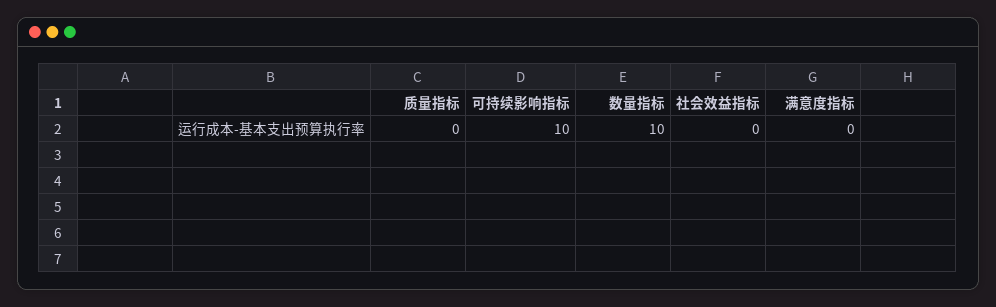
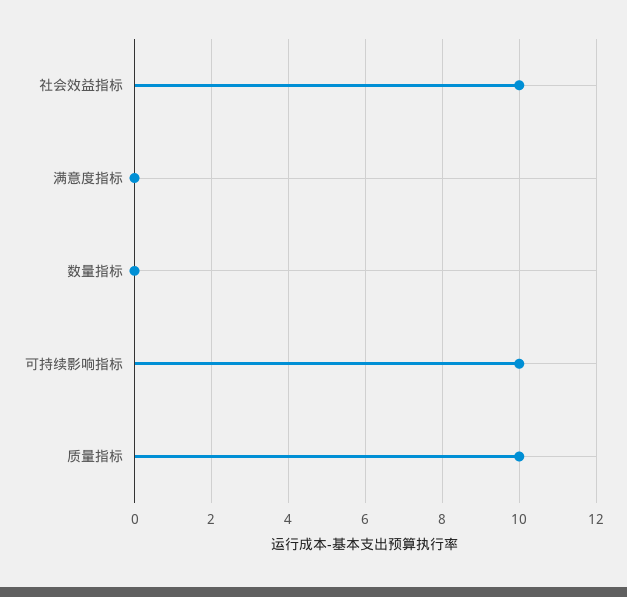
  {
-   "质量指标": 0,
+   "质量指标": 10,
    "可持续影响指标": 10,
-   "数量指标": 10,
+   "数量指标": 0,
-   "社会效益指标": 0,
+   "社会效益指标": 10,
    "满意度指标": 0
  }

